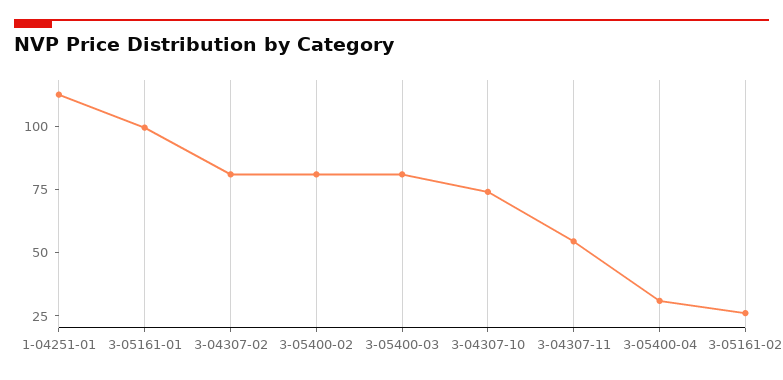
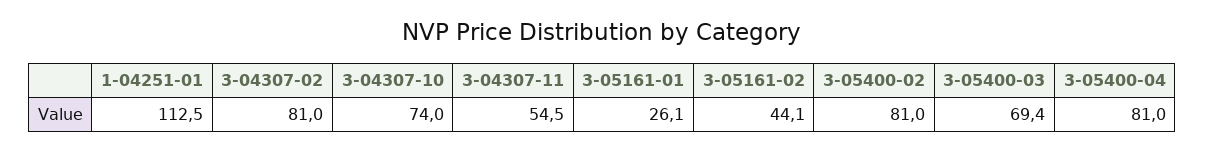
  {
    "1-04251-01": 112.5,
-   "3-05161-01": 100,
+   "3-05161-01": 26.1,
    "3-04307-02": 81,
    "3-05400-02": 81,
-   "3-05400-03": 80,
+   "3-05400-03": 69.4,
    "3-04307-10": 74,
    "3-04307-11": 54.5,
-   "3-05400-04": 30,
+   "3-05400-04": 81,
-   "3-05161-02": 25
+   "3-05161-02": 44.1
  }

